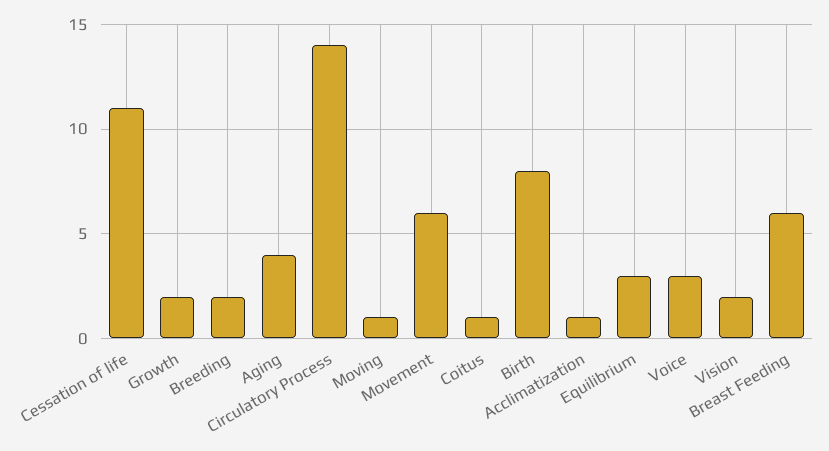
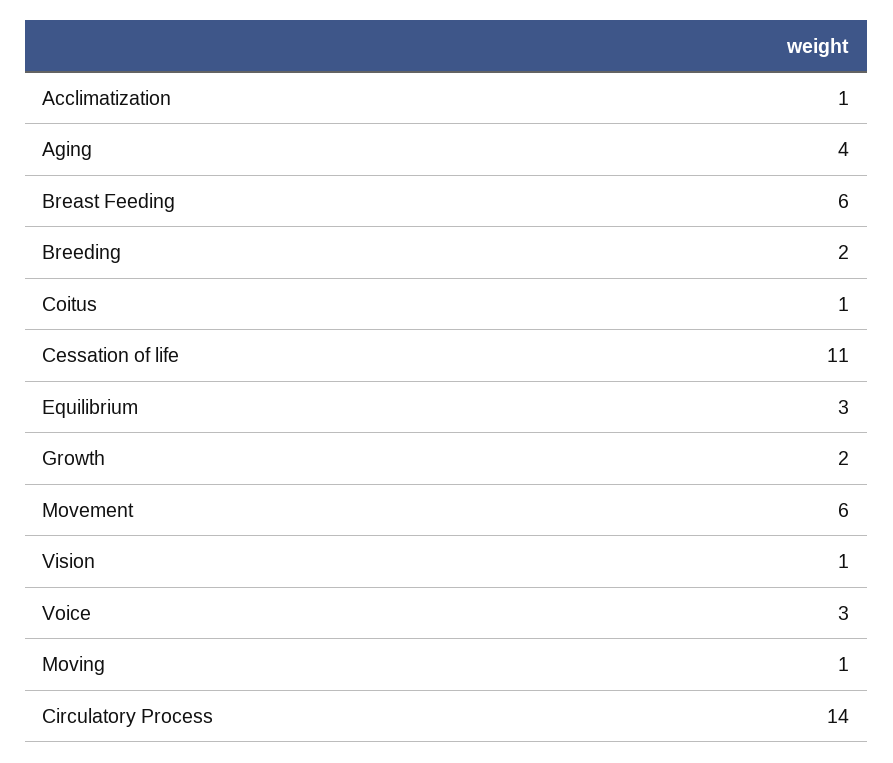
  {
    "Cessation of life": 11,
    "Growth": 2,
    "Breeding": 2,
    "Aging": 4,
    "Circulatory Process": 14,
    "Moving": 1,
    "Movement": 6,
    "Coitus": 1,
-   "Birth": 8,
    "Acclimatization": 1,
    "Equilibrium": 3,
    "Voice": 3,
-   "Vision": 2,
+   "Vision": 1,
    "Breast Feeding": 6
  }

